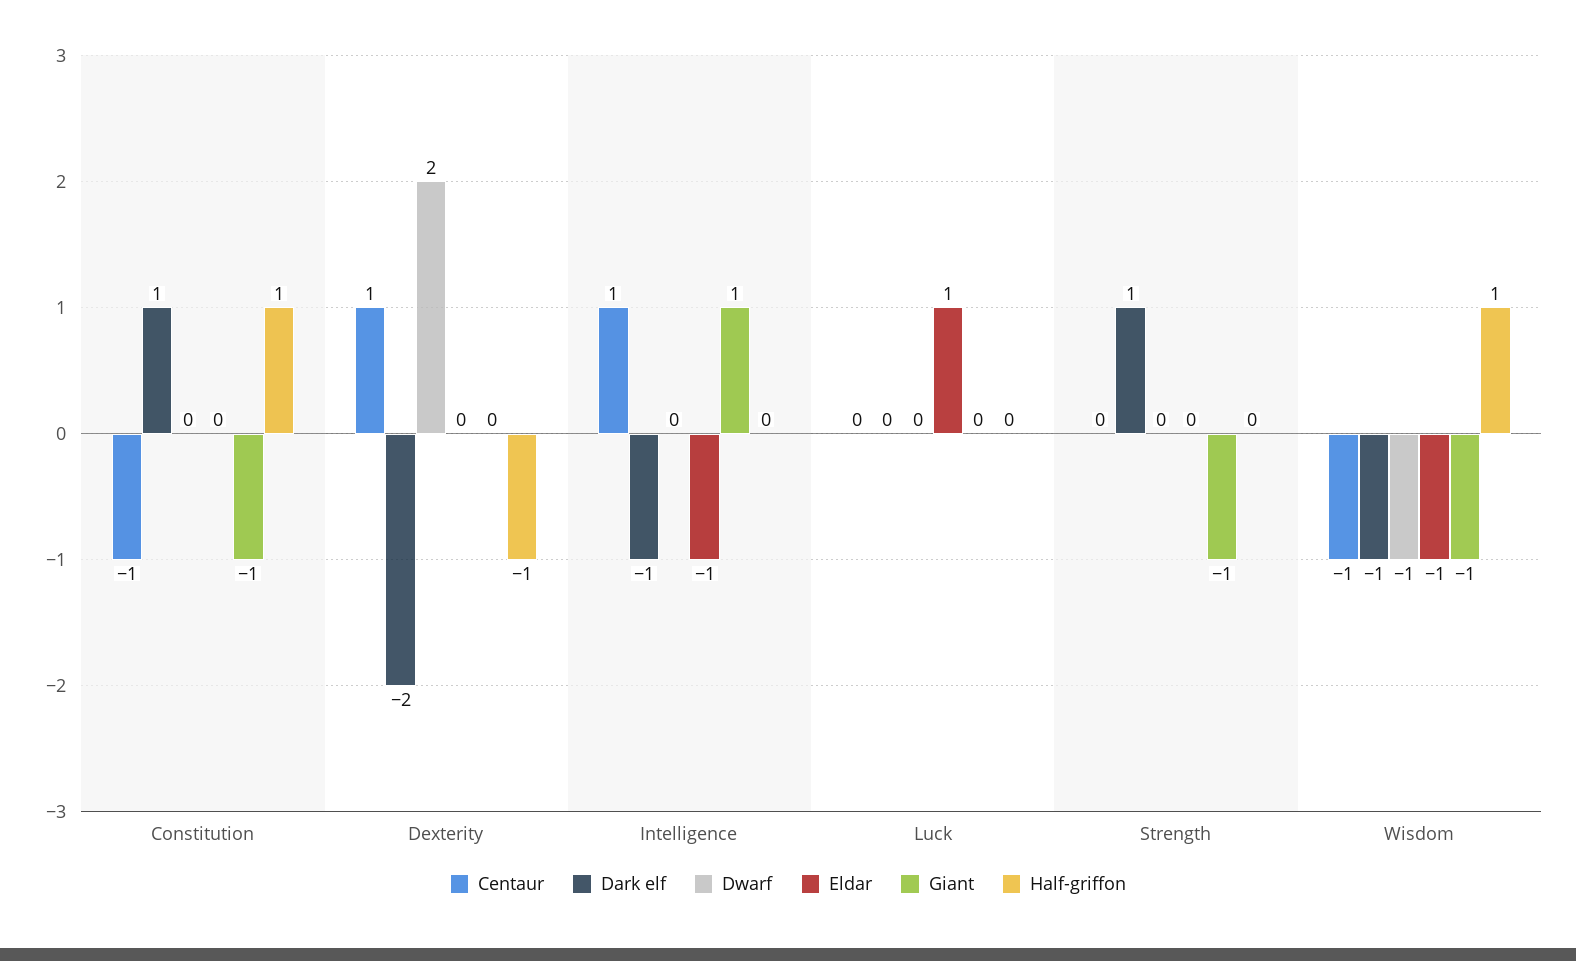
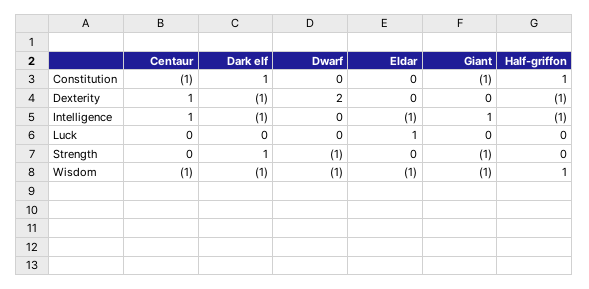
  {
    "Centaur": {
      "Constitution": -1,
      "Dexterity": 1,
      "Intelligence": 1,
      "Luck": 0,
      "Strength": 0,
      "Wisdom": -1
    },
    "Dark elf": {
      "Constitution": 1,
-     "Dexterity": -2,
+     "Dexterity": -1,
      "Intelligence": -1,
      "Luck": 0,
      "Strength": 1,
      "Wisdom": -1
    },
    "Dwarf": {
      "Constitution": 0,
      "Dexterity": 2,
      "Intelligence": 0,
      "Luck": 0,
-     "Strength": 0,
+     "Strength": -1,
      "Wisdom": -1
    },
    "Eldar": {
      "Constitution": 0,
      "Dexterity": 0,
      "Intelligence": -1,
      "Luck": 1,
      "Strength": 0,
      "Wisdom": -1
    },
    "Giant": {
      "Constitution": -1,
      "Dexterity": 0,
      "Intelligence": 1,
      "Luck": 0,
      "Strength": -1,
      "Wisdom": -1
    },
    "Half-griffon": {
      "Constitution": 1,
      "Dexterity": -1,
-     "Intelligence": 0,
+     "Intelligence": -1,
      "Luck": 0,
      "Strength": 0,
      "Wisdom": 1
    }
  }

